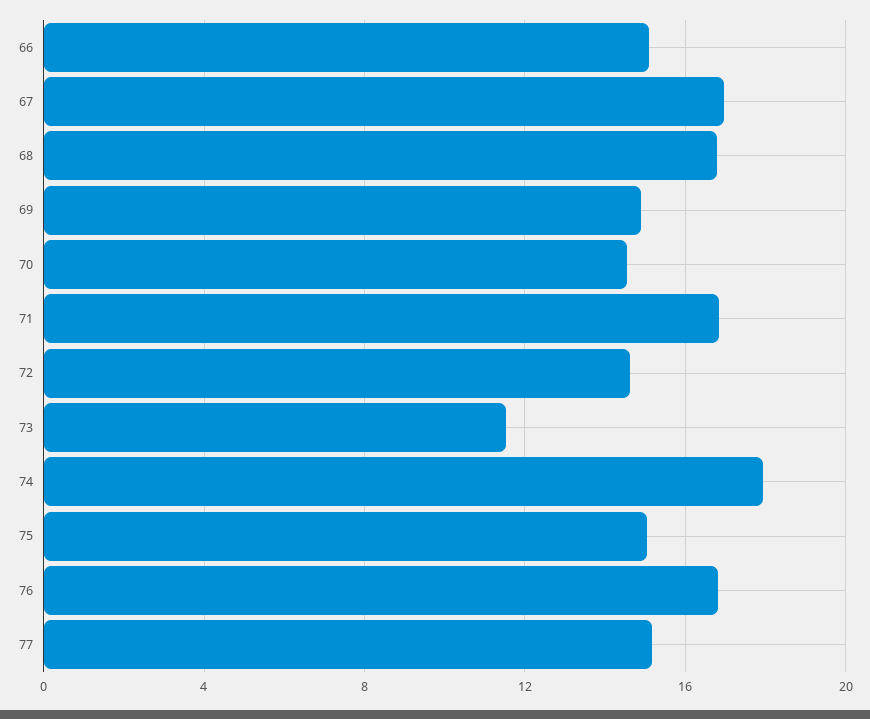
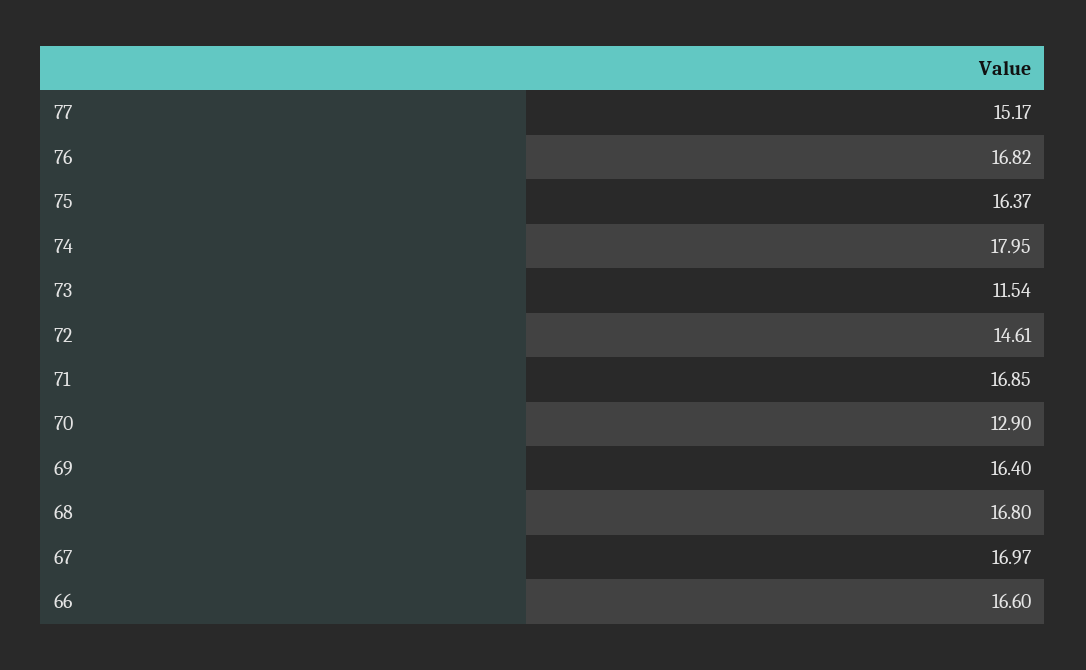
  {
-   "66": 15,
+   "66": 16.6,
    "67": 16.97,
    "68": 16.8,
-   "69": 15,
+   "69": 16.4,
-   "70": 14.5,
+   "70": 12.9,
    "71": 16.85,
    "72": 14.61,
    "73": 11.54,
    "74": 17.95,
-   "75": 15,
+   "75": 16.37,
    "76": 16.82,
    "77": 15.17
  }

